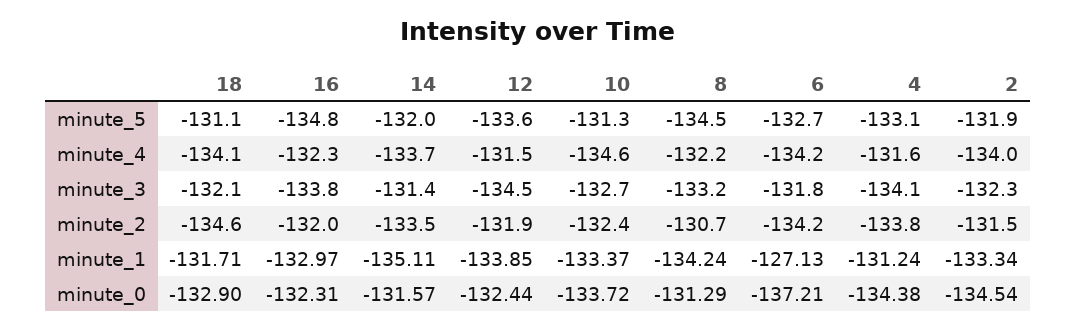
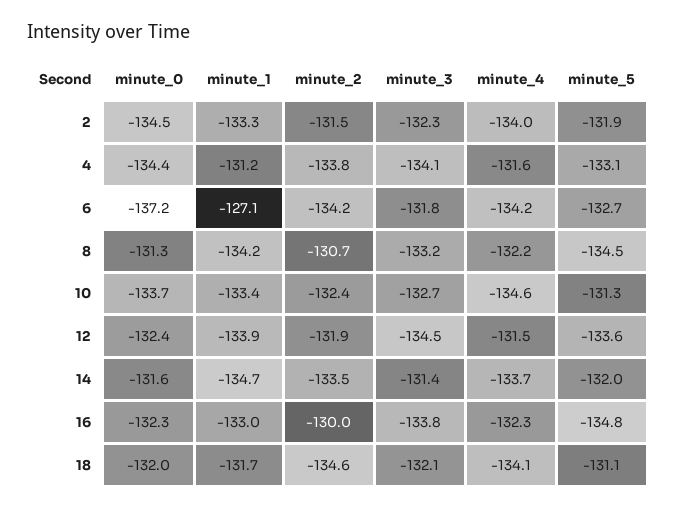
  {
    "18": {
      "minute_5": -131.1,
      "minute_4": -134.1,
      "minute_3": -132.1,
      "minute_2": -134.6,
      "minute_1": -131.71,
-     "minute_0": -132.9
+     "minute_0": -132
    },
    "16": {
      "minute_5": -134.8,
      "minute_4": -132.3,
      "minute_3": -133.8,
-     "minute_2": -132,
+     "minute_2": -130,
      "minute_1": -132.97,
      "minute_0": -132.31
    },
    "14": {
      "minute_5": -132,
      "minute_4": -133.7,
      "minute_3": -131.4,
      "minute_2": -133.5,
-     "minute_1": -135.11,
+     "minute_1": -134.7,
      "minute_0": -131.57
    },
    "12": {
      "minute_5": -133.6,
      "minute_4": -131.5,
      "minute_3": -134.5,
      "minute_2": -131.9,
      "minute_1": -133.85,
      "minute_0": -132.44
    },
    "10": {
      "minute_5": -131.3,
      "minute_4": -134.6,
      "minute_3": -132.7,
      "minute_2": -132.4,
      "minute_1": -133.37,
      "minute_0": -133.72
    },
    "8": {
      "minute_5": -134.5,
      "minute_4": -132.2,
      "minute_3": -133.2,
      "minute_2": -130.7,
      "minute_1": -134.24,
      "minute_0": -131.29
    },
    "6": {
      "minute_5": -132.7,
      "minute_4": -134.2,
      "minute_3": -131.8,
      "minute_2": -134.2,
      "minute_1": -127.13,
      "minute_0": -137.21
    },
    "4": {
      "minute_5": -133.1,
      "minute_4": -131.6,
      "minute_3": -134.1,
      "minute_2": -133.8,
      "minute_1": -131.24,
      "minute_0": -134.38
    },
    "2": {
      "minute_5": -131.9,
      "minute_4": -134,
      "minute_3": -132.3,
      "minute_2": -131.5,
      "minute_1": -133.34,
      "minute_0": -134.54
    }
  }

